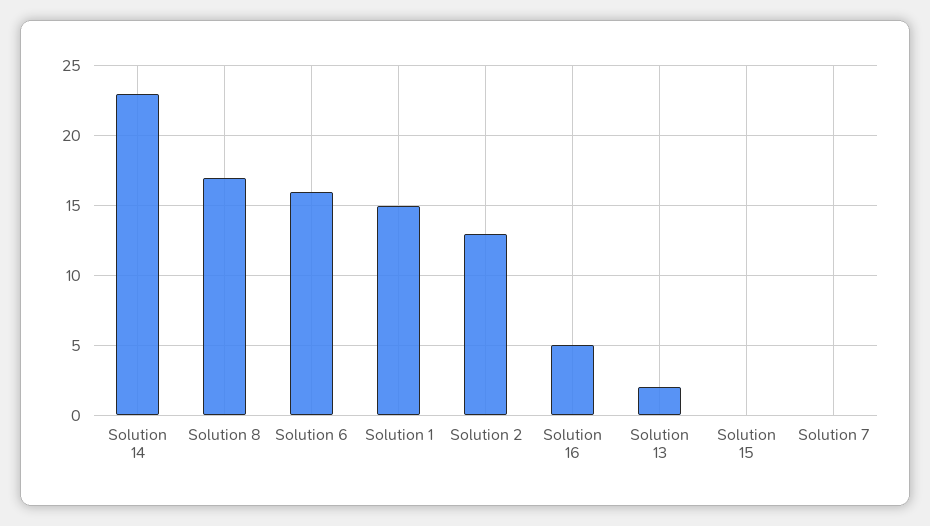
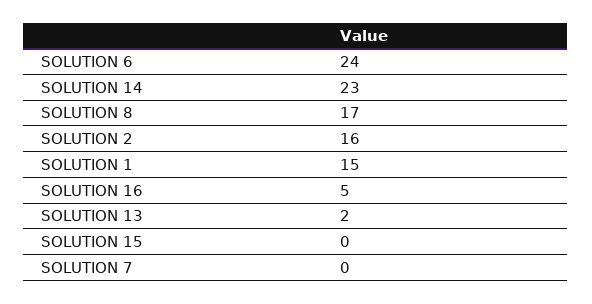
  {
    "Solution 14": 23,
    "Solution 8": 17,
-   "Solution 6": 16,
+   "Solution 6": 24,
    "Solution 1": 15,
-   "Solution 2": 13,
+   "Solution 2": 16,
    "Solution 16": 5,
    "Solution 13": 2,
    "Solution 15": 0,
    "Solution 7": 0
  }

